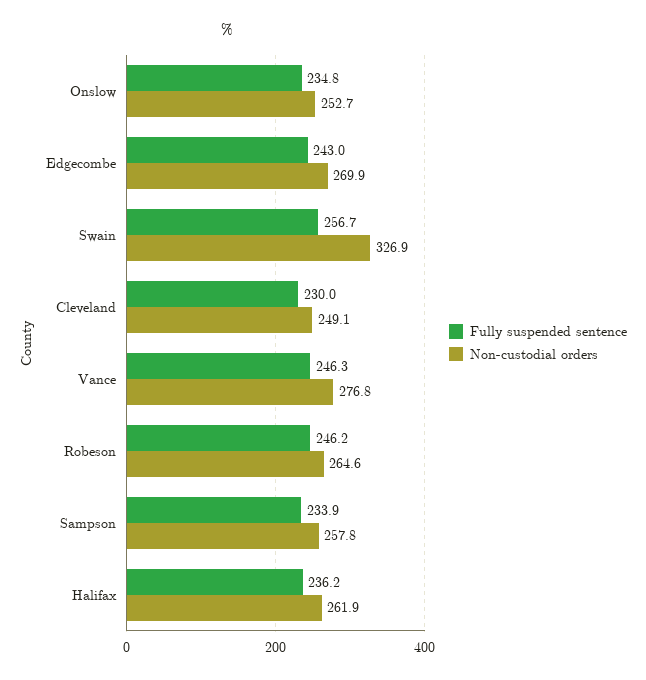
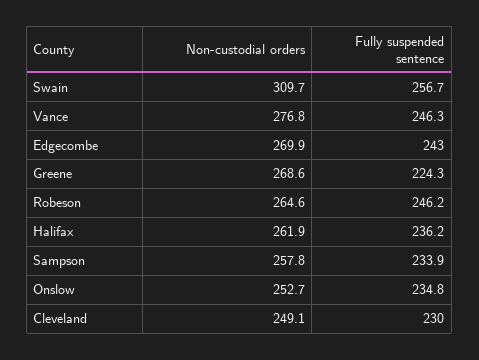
  {
    "Fully suspended sentence": {
      "Onslow": 234.8,
      "Edgecombe": 243,
      "Swain": 256.7,
      "Cleveland": 230,
      "Vance": 246.3,
      "Robeson": 246.2,
      "Sampson": 233.9,
-     "Halifax": 236.2
+     "Halifax": 236.2,
+     "Greene": 224.3
    },
    "Non-custodial orders": {
      "Onslow": 252.7,
      "Edgecombe": 269.9,
-     "Swain": 326.9,
+     "Swain": 309.7,
      "Cleveland": 249.1,
      "Vance": 276.8,
      "Robeson": 264.6,
      "Sampson": 257.8,
-     "Halifax": 261.9
+     "Halifax": 261.9,
+     "Greene": 268.6
    }
  }

